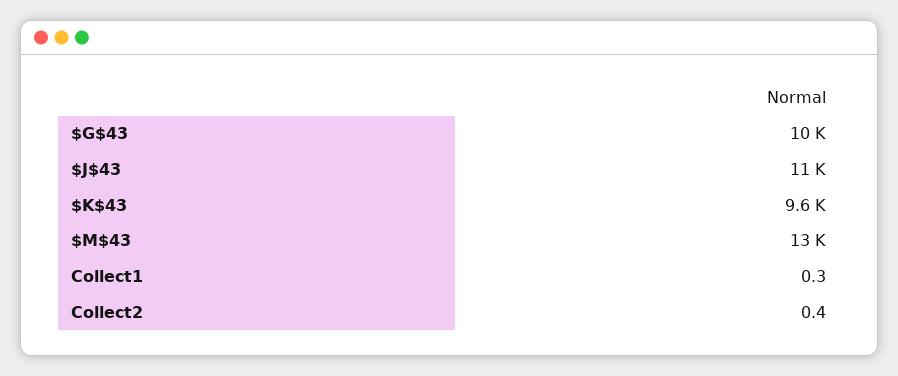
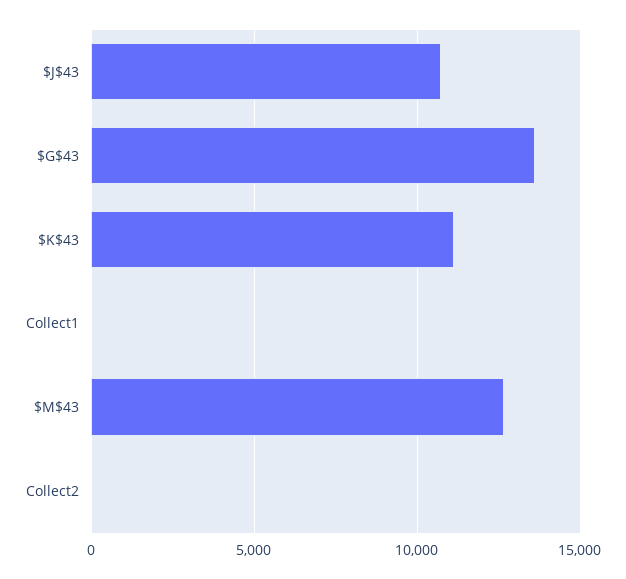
  {
-   "$G$43": 10000,
+   "$G$43": 13500,
    "$J$43": 11000,
-   "$K$43": 9600,
+   "$K$43": 11000,
    "$M$43": 13000,
    "Collect1": 0.3,
    "Collect2": 0.4
  }

